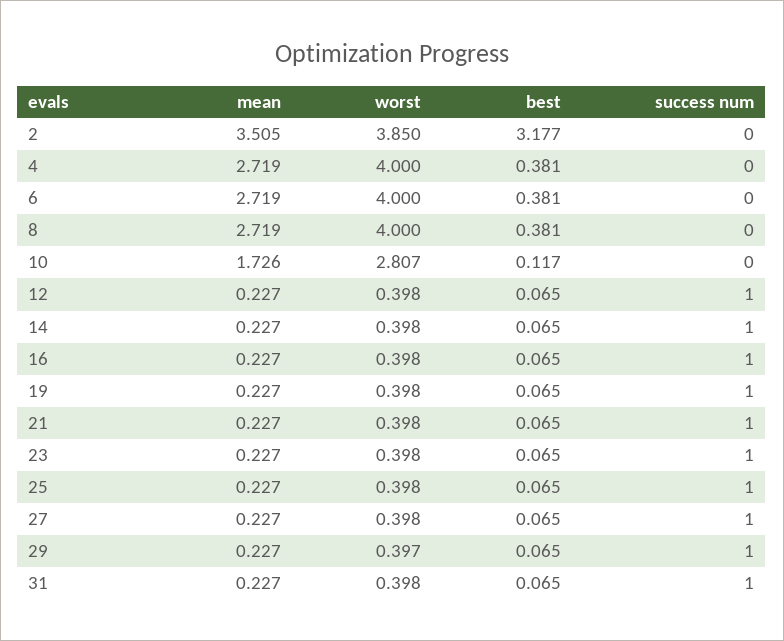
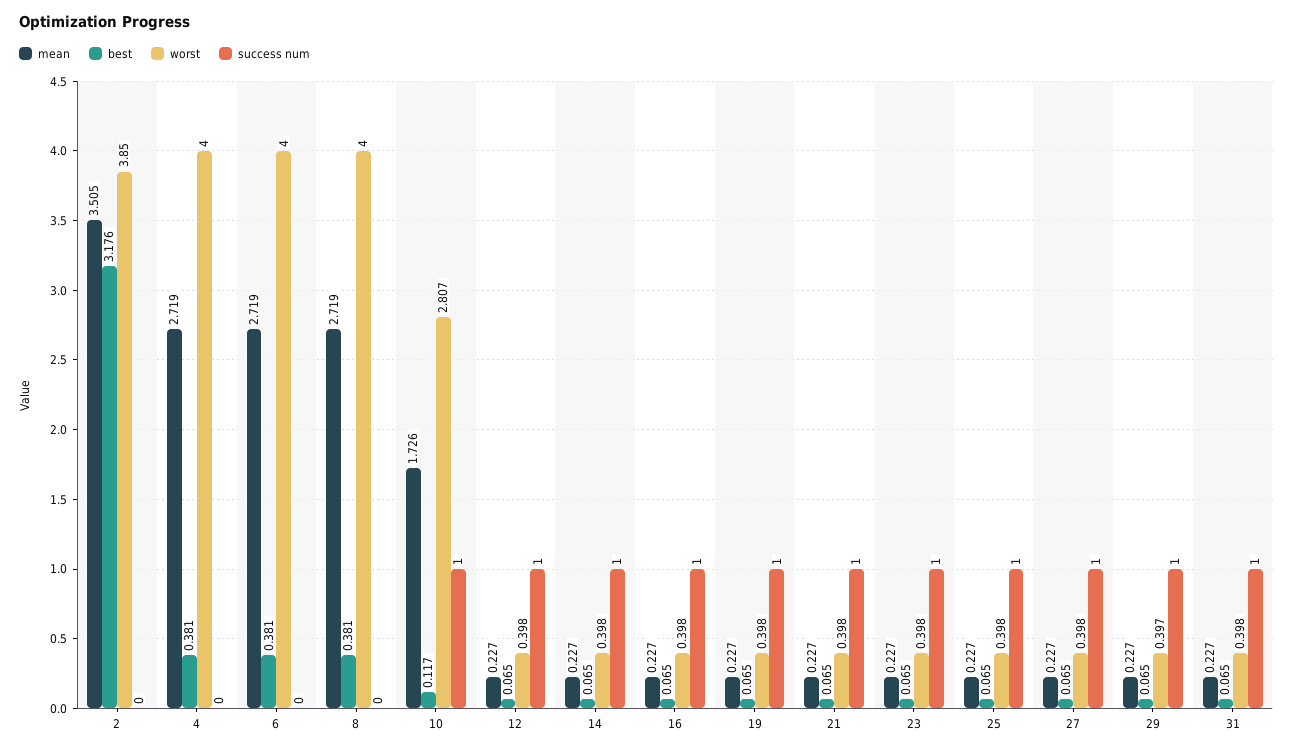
  {
    "mean": {
      "2": 3.505,
      "4": 2.719,
      "6": 2.719,
      "8": 2.719,
      "10": 1.726,
      "12": 0.227,
      "14": 0.227,
      "16": 0.227,
      "19": 0.227,
      "21": 0.227,
      "23": 0.227,
      "25": 0.227,
      "27": 0.227,
      "29": 0.227,
      "31": 0.227
    },
    "worst": {
      "2": 3.85,
      "4": 4,
      "6": 4,
      "8": 4,
      "10": 2.807,
      "12": 0.398,
      "14": 0.398,
      "16": 0.398,
      "19": 0.398,
      "21": 0.398,
      "23": 0.398,
      "25": 0.398,
      "27": 0.398,
      "29": 0.397,
      "31": 0.398
    },
    "best": {
-     "2": 3.177,
+     "2": 3.176,
      "4": 0.381,
      "6": 0.381,
      "8": 0.381,
      "10": 0.117,
      "12": 0.065,
      "14": 0.065,
      "16": 0.065,
      "19": 0.065,
      "21": 0.065,
      "23": 0.065,
      "25": 0.065,
      "27": 0.065,
      "29": 0.065,
      "31": 0.065
    },
    "success num": {
      "2": 0,
      "4": 0,
      "6": 0,
      "8": 0,
-     "10": 0,
+     "10": 1,
      "12": 1,
      "14": 1,
      "16": 1,
      "19": 1,
      "21": 1,
      "23": 1,
      "25": 1,
      "27": 1,
      "29": 1,
      "31": 1
    }
  }

